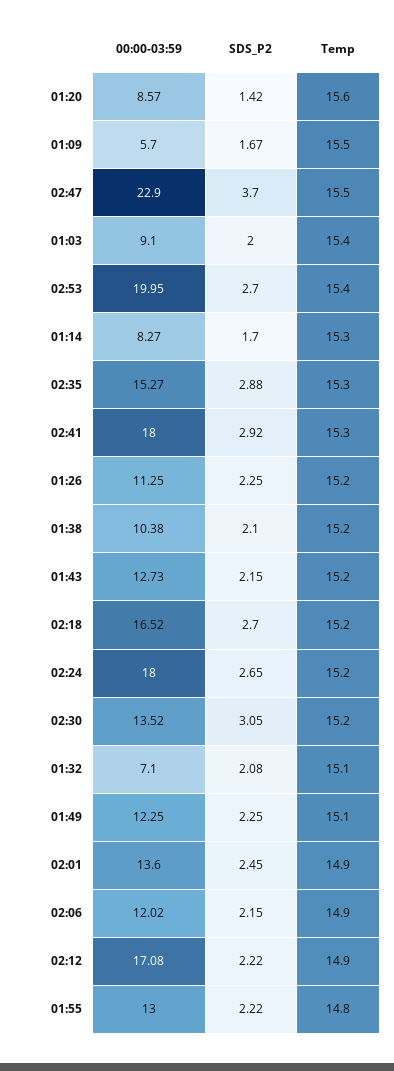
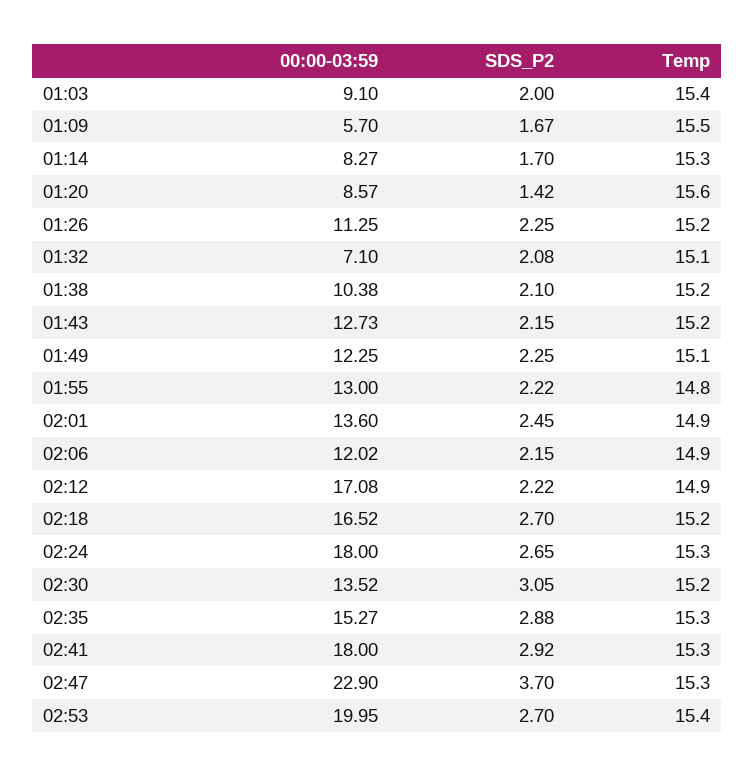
  {
    "00:00-03:59": {
      "01:20": 8.57,
      "01:09": 5.7,
      "02:47": 22.9,
      "01:03": 9.1,
      "02:53": 19.95,
      "01:14": 8.27,
      "02:35": 15.27,
      "02:41": 18,
      "01:26": 11.25,
      "01:38": 10.38,
      "01:43": 12.73,
      "02:18": 16.52,
      "02:24": 18,
      "02:30": 13.52,
      "01:32": 7.1,
      "01:49": 12.25,
      "02:01": 13.6,
      "02:06": 12.02,
      "02:12": 17.08,
      "01:55": 13
    },
    "SDS_P2": {
      "01:20": 1.42,
      "01:09": 1.67,
      "02:47": 3.7,
      "01:03": 2,
      "02:53": 2.7,
      "01:14": 1.7,
      "02:35": 2.88,
      "02:41": 2.92,
      "01:26": 2.25,
      "01:38": 2.1,
      "01:43": 2.15,
      "02:18": 2.7,
      "02:24": 2.65,
      "02:30": 3.05,
      "01:32": 2.08,
      "01:49": 2.25,
      "02:01": 2.45,
      "02:06": 2.15,
      "02:12": 2.22,
      "01:55": 2.22
    },
    "Temp": {
      "01:20": 15.6,
      "01:09": 15.5,
-     "02:47": 15.5,
+     "02:47": 15.3,
      "01:03": 15.4,
      "02:53": 15.4,
      "01:14": 15.3,
      "02:35": 15.3,
      "02:41": 15.3,
      "01:26": 15.2,
      "01:38": 15.2,
      "01:43": 15.2,
      "02:18": 15.2,
-     "02:24": 15.2,
+     "02:24": 15.3,
      "02:30": 15.2,
      "01:32": 15.1,
      "01:49": 15.1,
      "02:01": 14.9,
      "02:06": 14.9,
      "02:12": 14.9,
      "01:55": 14.8
    }
  }

